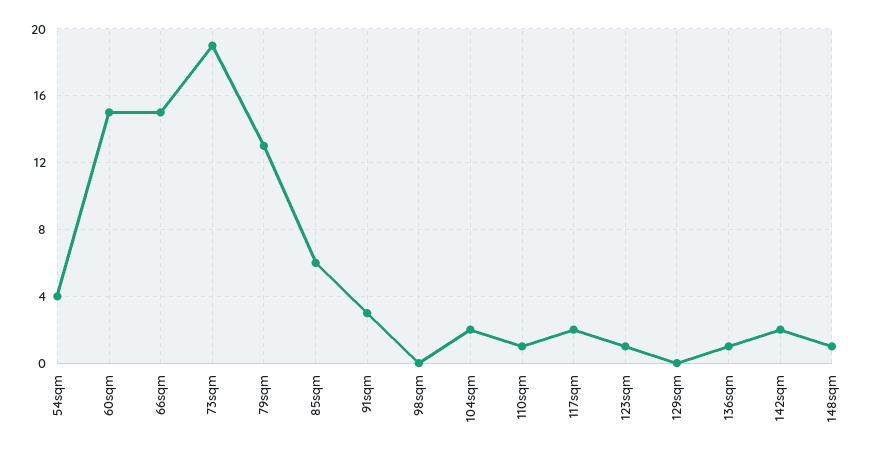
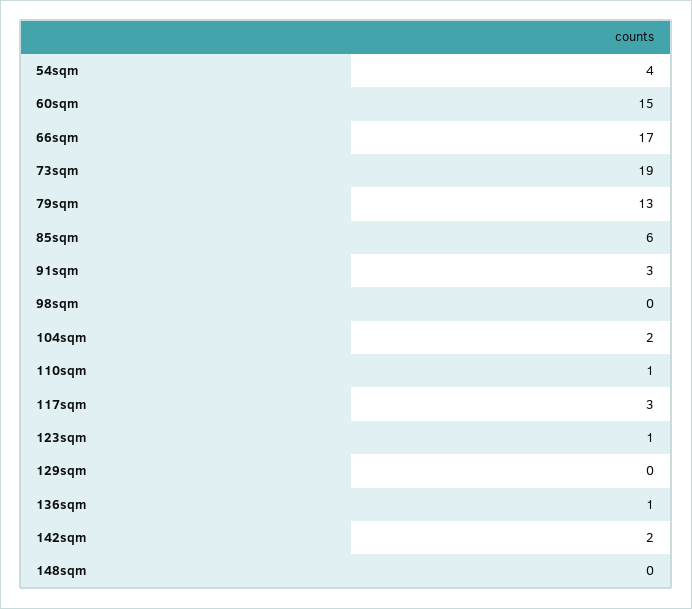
  {
    "54sqm": 4,
    "60sqm": 15,
-   "66sqm": 15,
+   "66sqm": 17,
    "73sqm": 19,
    "79sqm": 13,
    "85sqm": 6,
    "91sqm": 3,
    "98sqm": 0,
    "104sqm": 2,
    "110sqm": 1,
-   "117sqm": 2,
+   "117sqm": 3,
    "123sqm": 1,
    "129sqm": 0,
    "136sqm": 1,
    "142sqm": 2,
-   "148sqm": 1
+   "148sqm": 0
  }

